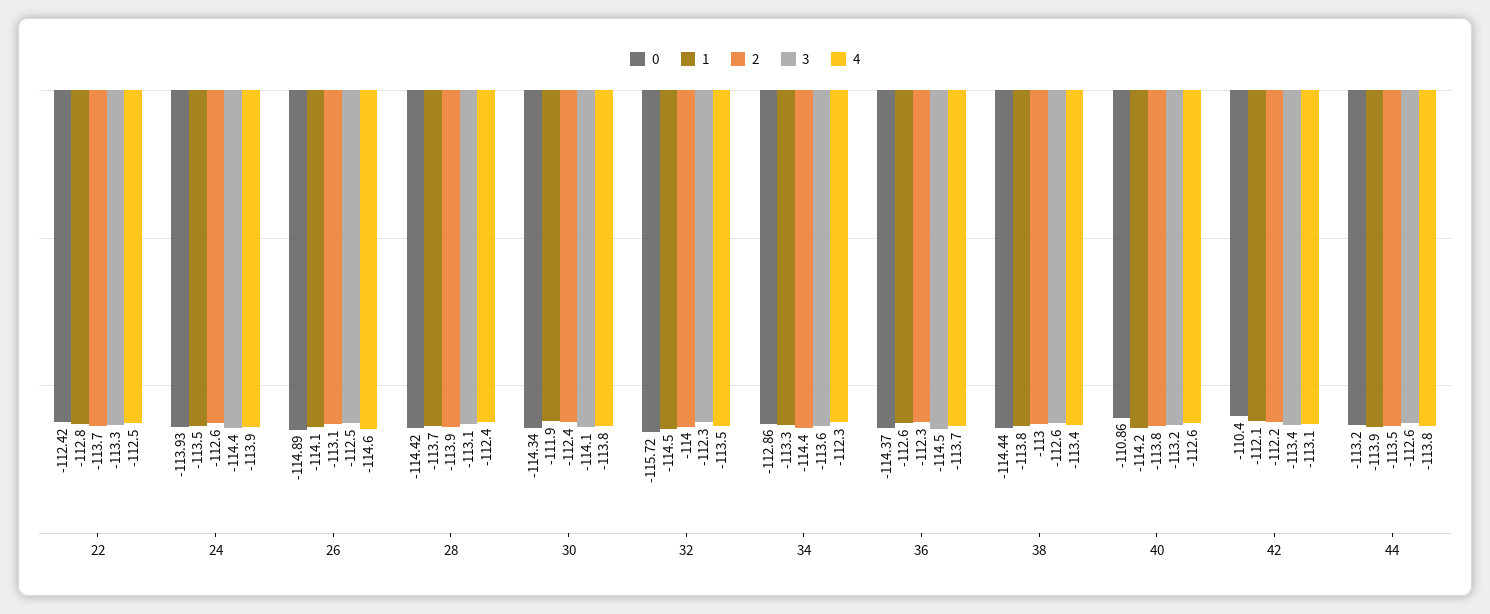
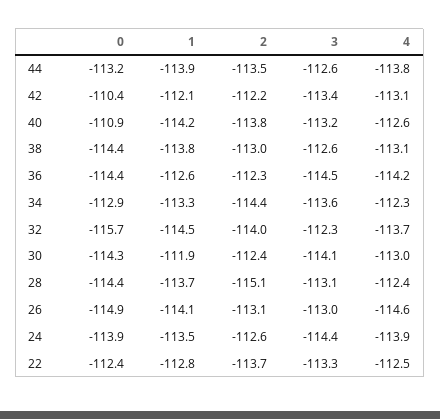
  {
    "0": {
      "22": -112.42,
      "24": -113.93,
      "26": -114.89,
      "28": -114.42,
      "30": -114.34,
      "32": -115.72,
      "34": -112.86,
      "36": -114.37,
      "38": -114.44,
      "40": -110.86,
      "42": -110.4,
      "44": -113.2
    },
    "1": {
      "22": -112.8,
      "24": -113.5,
      "26": -114.1,
      "28": -113.7,
      "30": -111.9,
      "32": -114.5,
      "34": -113.3,
      "36": -112.6,
      "38": -113.8,
      "40": -114.2,
      "42": -112.1,
      "44": -113.9
    },
    "2": {
      "22": -113.7,
      "24": -112.6,
      "26": -113.1,
-     "28": -113.9,
+     "28": -115.1,
      "30": -112.4,
      "32": -114,
      "34": -114.4,
      "36": -112.3,
      "38": -113,
      "40": -113.8,
      "42": -112.2,
      "44": -113.5
    },
    "3": {
      "22": -113.3,
      "24": -114.4,
-     "26": -112.5,
+     "26": -113,
      "28": -113.1,
      "30": -114.1,
      "32": -112.3,
      "34": -113.6,
      "36": -114.5,
      "38": -112.6,
      "40": -113.2,
      "42": -113.4,
      "44": -112.6
    },
    "4": {
      "22": -112.5,
      "24": -113.9,
      "26": -114.6,
      "28": -112.4,
-     "30": -113.8,
+     "30": -113,
-     "32": -113.5,
+     "32": -113.7,
      "34": -112.3,
-     "36": -113.7,
+     "36": -114.2,
-     "38": -113.4,
+     "38": -113.1,
      "40": -112.6,
      "42": -113.1,
      "44": -113.8
    }
  }

